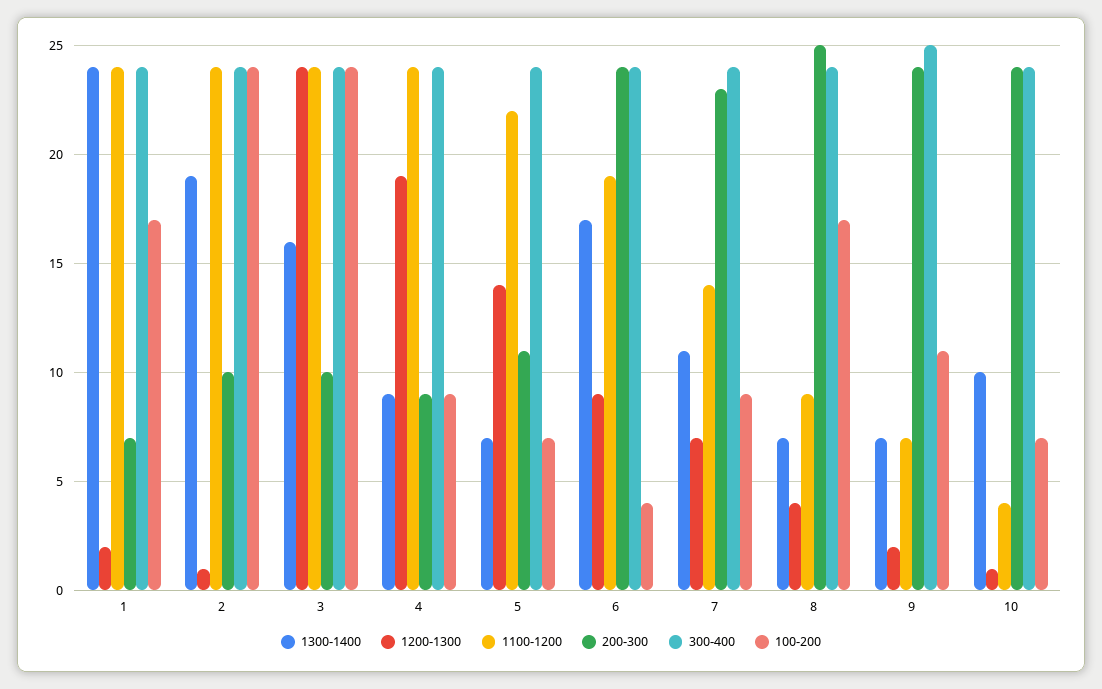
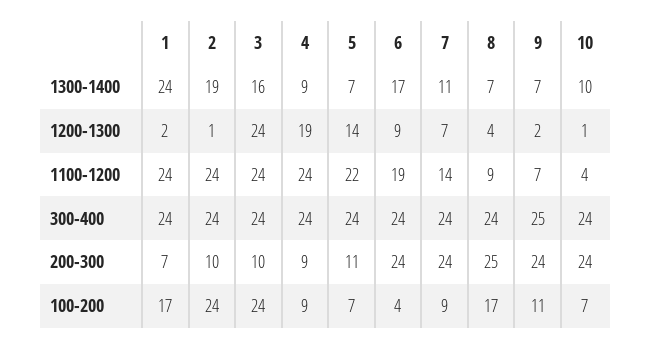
  {
    "1300-1400": {
      "1": 24,
      "2": 19,
      "3": 16,
      "4": 9,
      "5": 7,
      "6": 17,
      "7": 11,
      "8": 7,
      "9": 7,
      "10": 10
    },
    "1200-1300": {
      "1": 2,
      "2": 1,
      "3": 24,
      "4": 19,
      "5": 14,
      "6": 9,
      "7": 7,
      "8": 4,
      "9": 2,
      "10": 1
    },
    "1100-1200": {
      "1": 24,
      "2": 24,
      "3": 24,
      "4": 24,
      "5": 22,
      "6": 19,
      "7": 14,
      "8": 9,
      "9": 7,
      "10": 4
    },
    "200-300": {
      "1": 7,
      "2": 10,
      "3": 10,
      "4": 9,
      "5": 11,
      "6": 24,
-     "7": 23,
+     "7": 24,
      "8": 25,
      "9": 24,
      "10": 24
    },
    "300-400": {
      "1": 24,
      "2": 24,
      "3": 24,
      "4": 24,
      "5": 24,
      "6": 24,
      "7": 24,
      "8": 24,
      "9": 25,
      "10": 24
    },
    "100-200": {
      "1": 17,
      "2": 24,
      "3": 24,
      "4": 9,
      "5": 7,
      "6": 4,
      "7": 9,
      "8": 17,
      "9": 11,
      "10": 7
    }
  }

